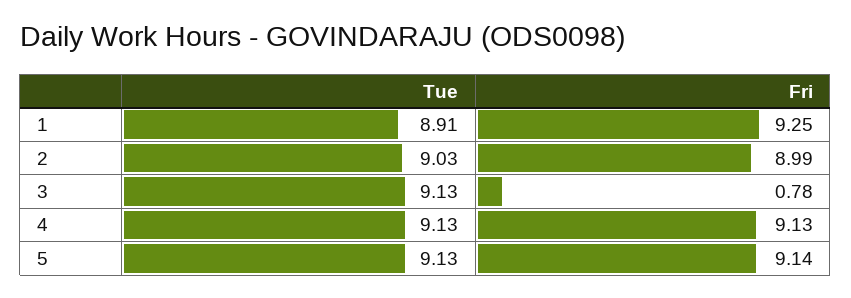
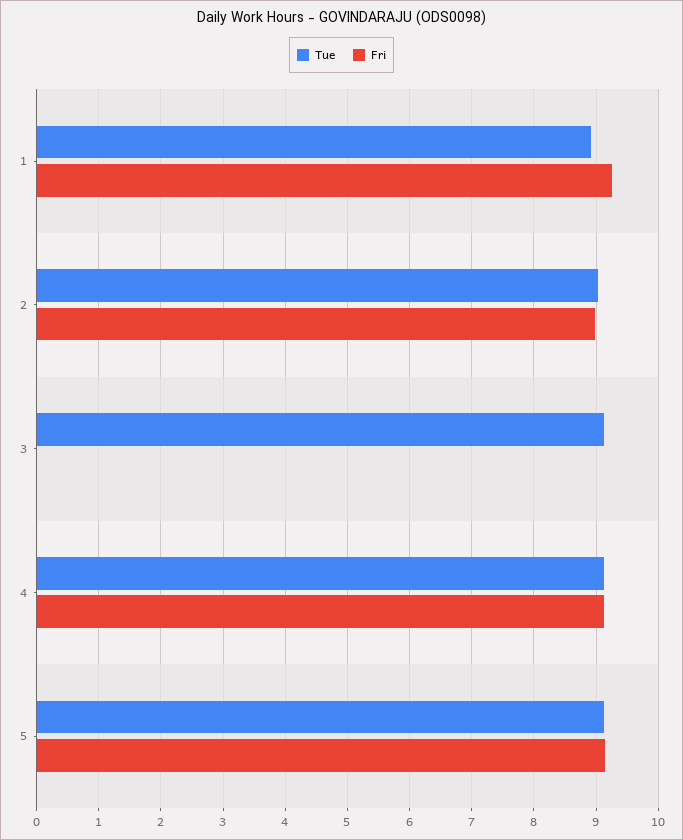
  {
    "Tue": {
      "1": 8.91,
      "2": 9.03,
      "3": 9.13,
      "4": 9.13,
      "5": 9.13
    },
    "Fri": {
      "1": 9.25,
      "2": 8.99,
-     "3": 0.78,
+     "3": 0,
      "4": 9.13,
      "5": 9.14
    }
  }

